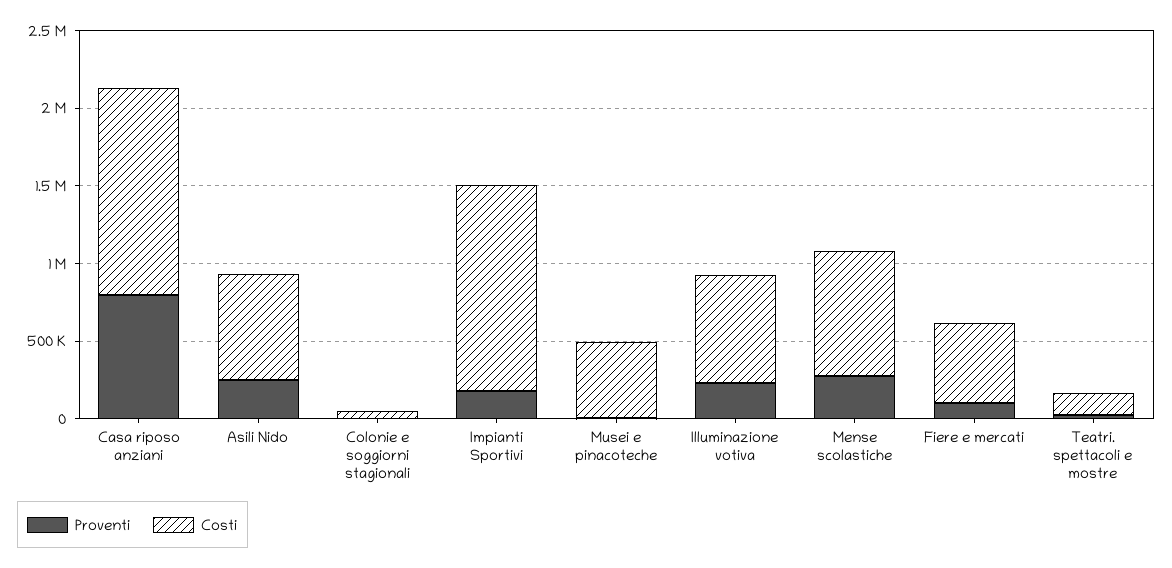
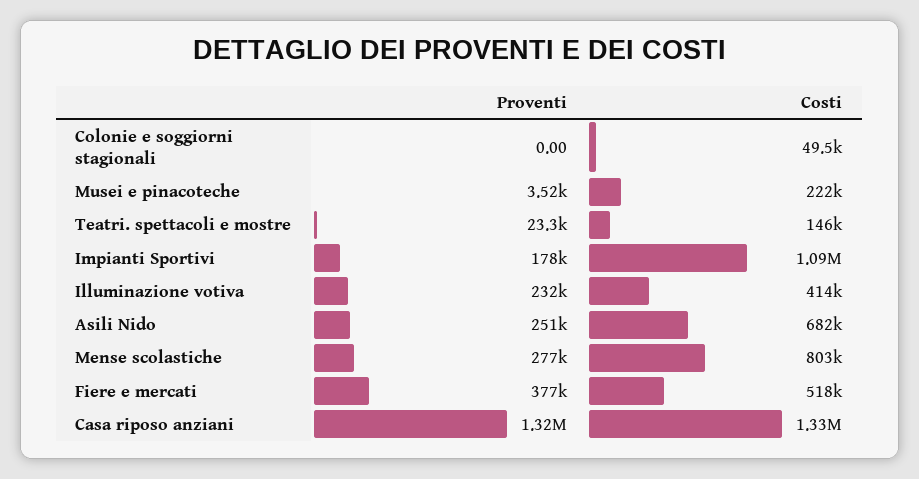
  {
    "Proventi": {
-     "Casa riposo anziani": 800000,
+     "Casa riposo anziani": 1320000,
      "Asili Nido": 251000,
      "Colonie e soggiorni stagionali": 0,
      "Impianti Sportivi": 178000,
      "Musei e pinacoteche": 3520,
      "Illuminazione votiva": 232000,
      "Mense scolastiche": 277000,
-     "Fiere e mercati": 100000,
+     "Fiere e mercati": 377000,
      "Teatri. spettacoli e mostre": 23300
    },
    "Costi": {
      "Casa riposo anziani": 1330000,
      "Asili Nido": 682000,
      "Colonie e soggiorni stagionali": 49500,
-     "Impianti Sportivi": 1300000,
+     "Impianti Sportivi": 1090000,
-     "Musei e pinacoteche": 500000,
+     "Musei e pinacoteche": 222000,
-     "Illuminazione votiva": 700000,
+     "Illuminazione votiva": 414000,
      "Mense scolastiche": 803000,
      "Fiere e mercati": 518000,
      "Teatri. spettacoli e mostre": 146000
    }
  }

